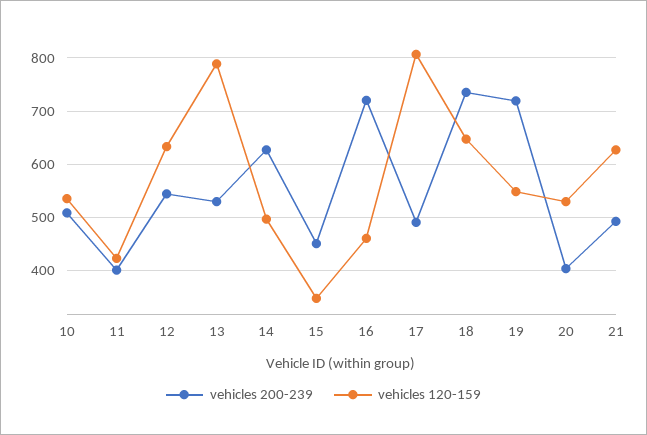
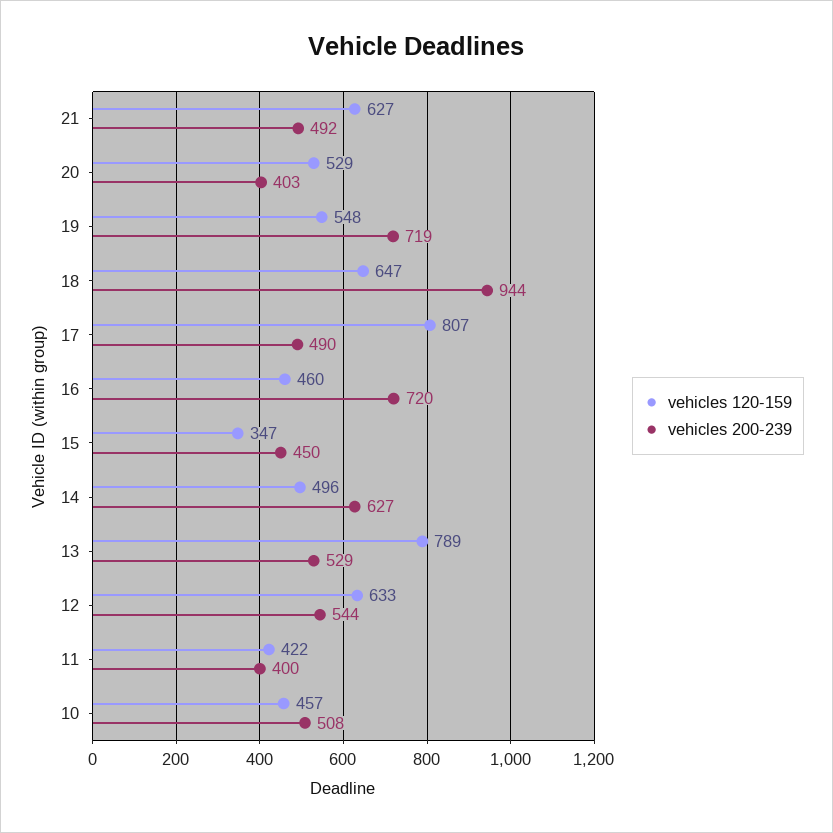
  {
    "vehicles 200-239": {
      "10": 508,
      "11": 400,
      "12": 544,
      "13": 529,
      "14": 627,
      "15": 450,
      "16": 720,
      "17": 490,
-     "18": 740,
+     "18": 944,
      "19": 719,
      "20": 403,
      "21": 492
    },
    "vehicles 120-159": {
-     "10": 540,
+     "10": 457,
      "11": 422,
      "12": 633,
      "13": 789,
      "14": 496,
      "15": 347,
      "16": 460,
      "17": 807,
      "18": 647,
      "19": 548,
      "20": 529,
      "21": 627
    }
  }

